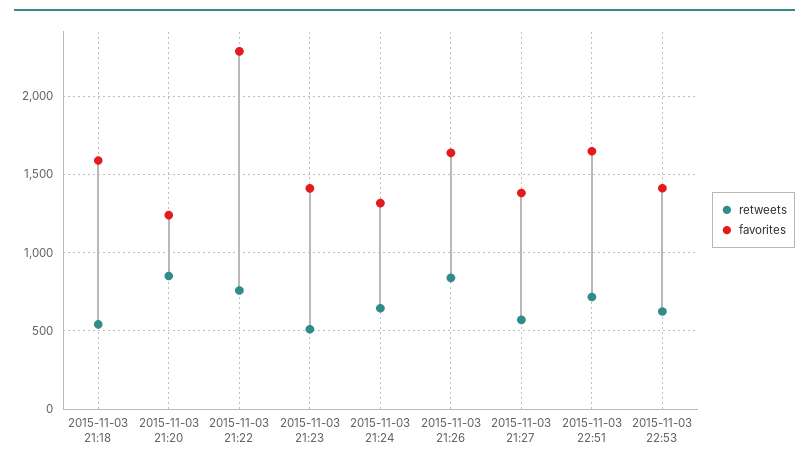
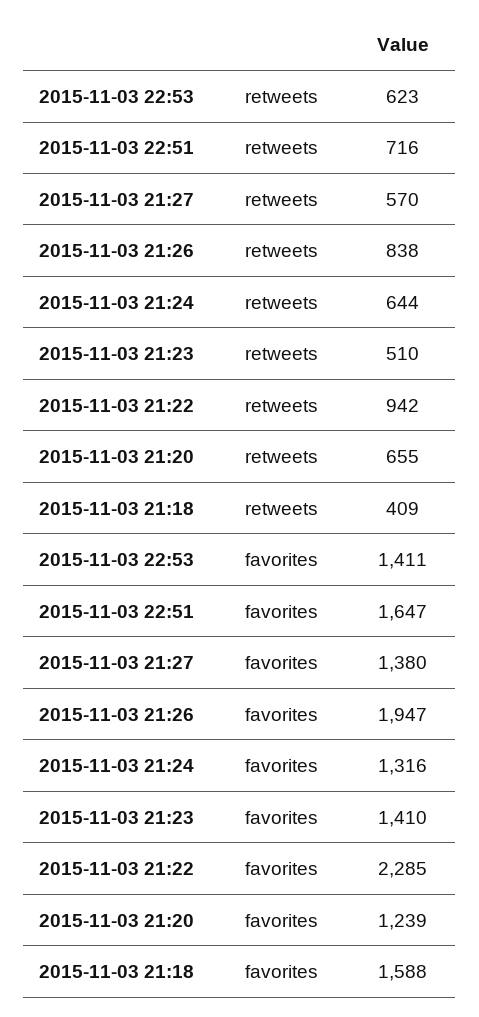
  {
    "retweets": {
-     "2015-11-03 21:18": 550,
+     "2015-11-03 21:18": 409,
-     "2015-11-03 21:20": 850,
+     "2015-11-03 21:20": 655,
-     "2015-11-03 21:22": 750,
+     "2015-11-03 21:22": 942,
      "2015-11-03 21:23": 510,
      "2015-11-03 21:24": 644,
      "2015-11-03 21:26": 838,
      "2015-11-03 21:27": 570,
      "2015-11-03 22:51": 716,
      "2015-11-03 22:53": 623
    },
    "favorites": {
      "2015-11-03 21:18": 1588,
      "2015-11-03 21:20": 1239,
      "2015-11-03 21:22": 2285,
      "2015-11-03 21:23": 1410,
      "2015-11-03 21:24": 1316,
-     "2015-11-03 21:26": 1650,
+     "2015-11-03 21:26": 1947,
      "2015-11-03 21:27": 1380,
      "2015-11-03 22:51": 1647,
      "2015-11-03 22:53": 1411
    }
  }

